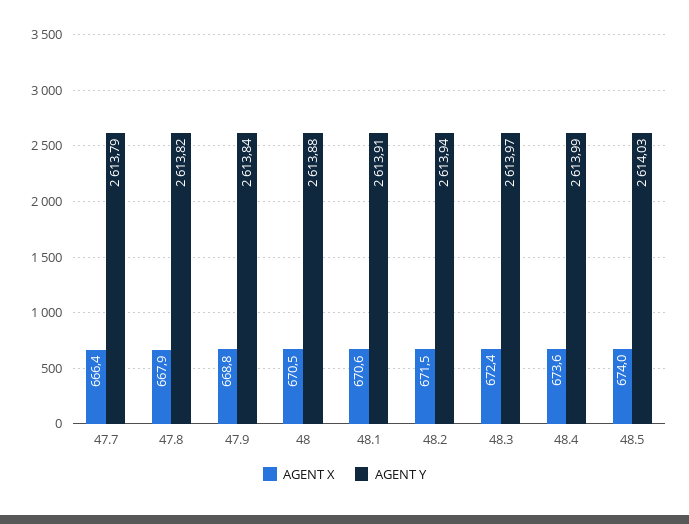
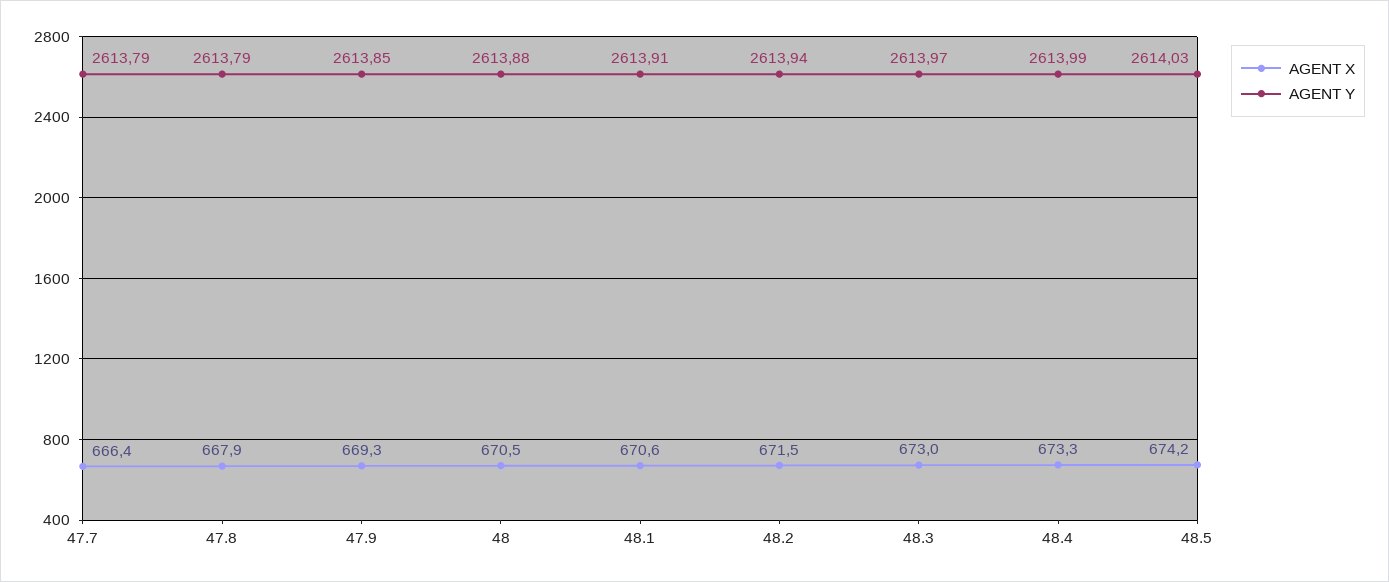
  {
    "AGENT X": {
      "47.7": 666.4,
      "47.8": 667.9,
-     "47.9": 668.8,
+     "47.9": 669.3,
      "48": 670.5,
      "48.1": 670.6,
      "48.2": 671.5,
-     "48.3": 672.4,
+     "48.3": 673,
-     "48.4": 673.6,
+     "48.4": 673.3,
-     "48.5": 674
+     "48.5": 674.2
    },
    "AGENT Y": {
      "47.7": 2613.79,
-     "47.8": 2613.82,
+     "47.8": 2613.79,
-     "47.9": 2613.84,
+     "47.9": 2613.85,
      "48": 2613.88,
      "48.1": 2613.91,
      "48.2": 2613.94,
      "48.3": 2613.97,
      "48.4": 2613.99,
      "48.5": 2614.03
    }
  }

